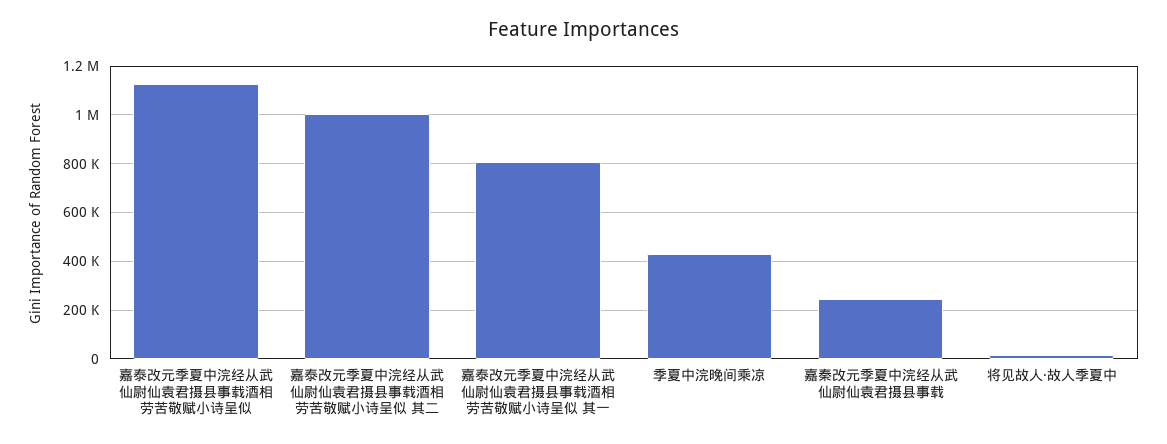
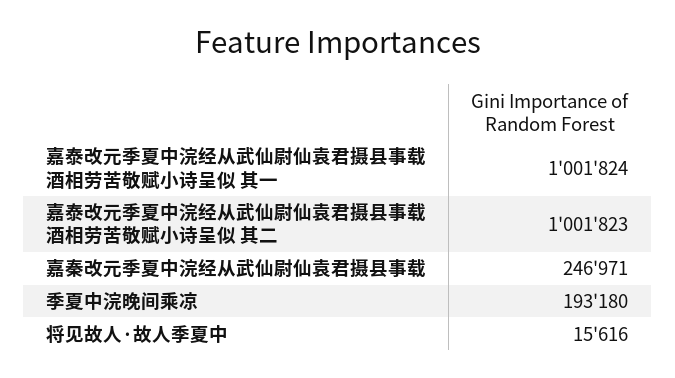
  {
-   "嘉泰改元季夏中浣经从武仙尉仙袁君摄县事载酒相劳苦敬赋小诗呈似": 1125000,
    "嘉泰改元季夏中浣经从武仙尉仙袁君摄县事载酒相劳苦敬赋小诗呈似 其二": 1001823,
-   "嘉泰改元季夏中浣经从武仙尉仙袁君摄县事载酒相劳苦敬赋小诗呈似 其一": 800000,
+   "嘉泰改元季夏中浣经从武仙尉仙袁君摄县事载酒相劳苦敬赋小诗呈似 其一": 1001824,
-   "季夏中浣晚间乘凉": 425000,
+   "季夏中浣晚间乘凉": 193180,
    "嘉秦改元季夏中浣经从武仙尉仙袁君摄县事载": 246971,
    "将见故人·故人季夏中": 15616
  }

